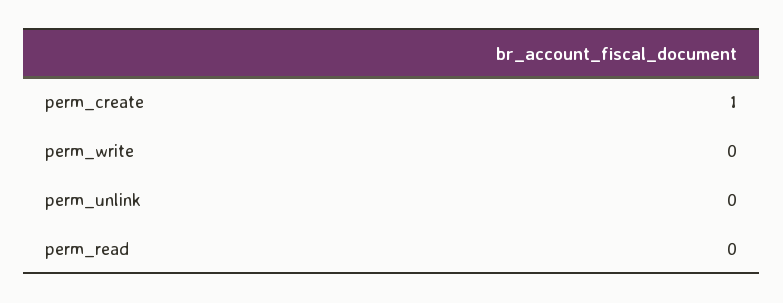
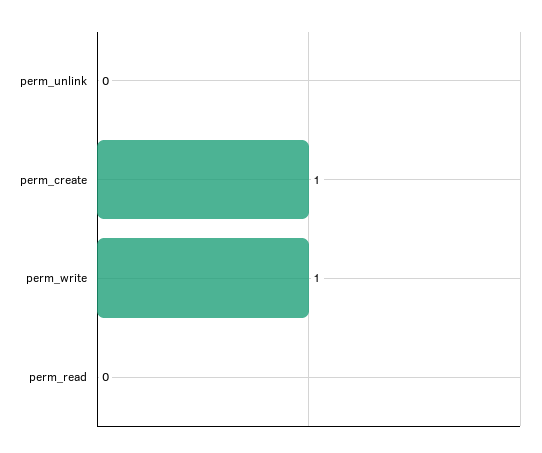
  {
    "perm_create": 1,
-   "perm_write": 0,
+   "perm_write": 1,
    "perm_unlink": 0,
    "perm_read": 0
  }

